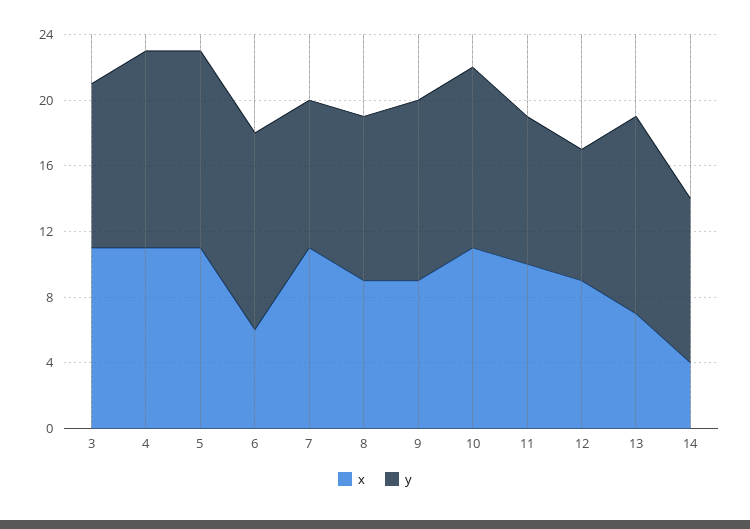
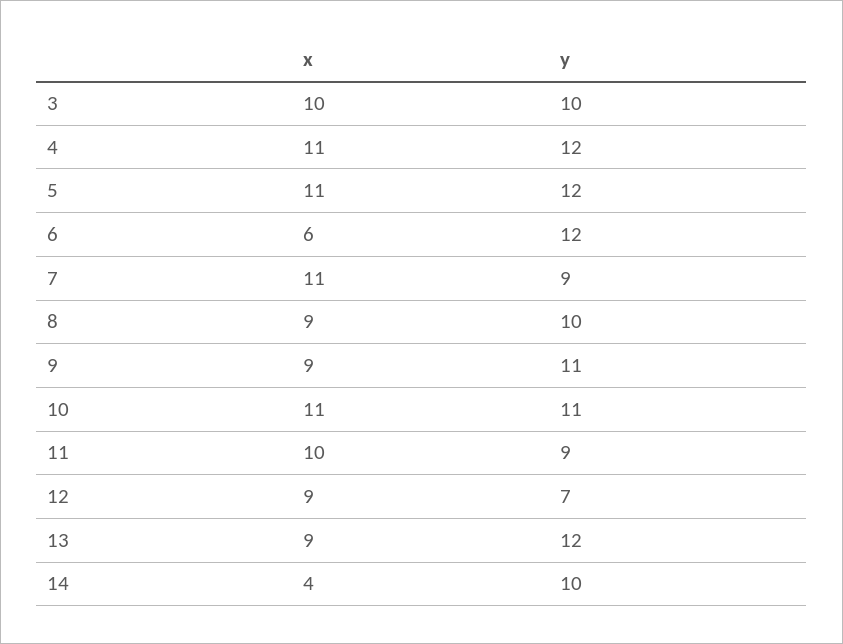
  {
    "x": {
-     "3": 11,
+     "3": 10,
      "4": 11,
      "5": 11,
      "6": 6,
      "7": 11,
      "8": 9,
      "9": 9,
      "10": 11,
      "11": 10,
      "12": 9,
-     "13": 7,
+     "13": 9,
      "14": 4
    },
    "y": {
      "3": 10,
      "4": 12,
      "5": 12,
      "6": 12,
      "7": 9,
      "8": 10,
      "9": 11,
      "10": 11,
      "11": 9,
-     "12": 8,
+     "12": 7,
      "13": 12,
      "14": 10
    }
  }

